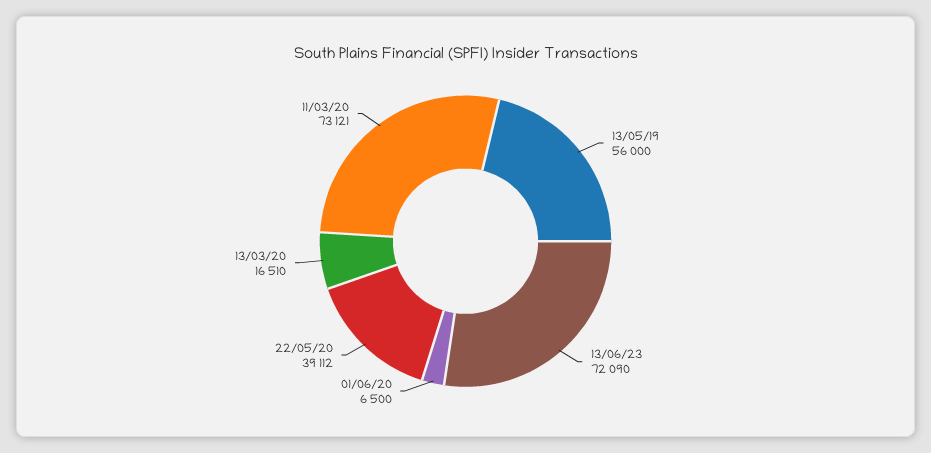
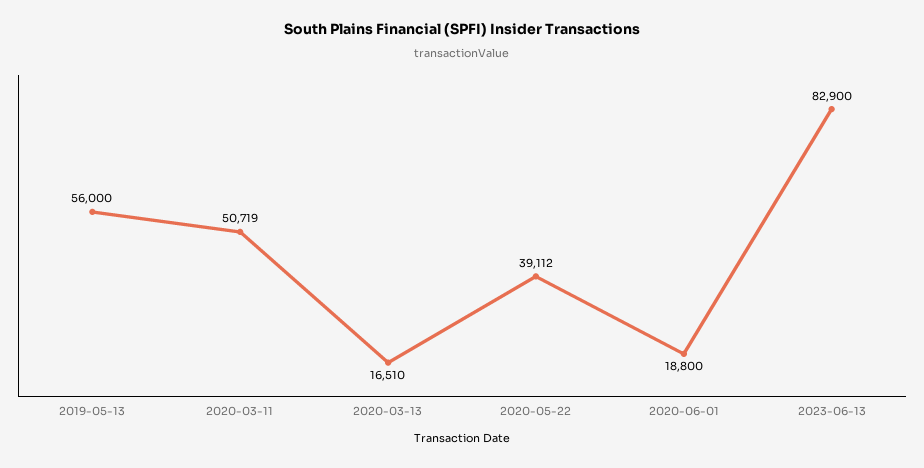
  {
    "13/05/19": 56000,
-   "13/06/23": 72090,
+   "13/06/23": 82900,
-   "01/06/20": 6500,
+   "01/06/20": 18800,
    "22/05/20": 39112,
    "13/03/20": 16510,
-   "11/03/20": 73121
+   "11/03/20": 50719
  }

